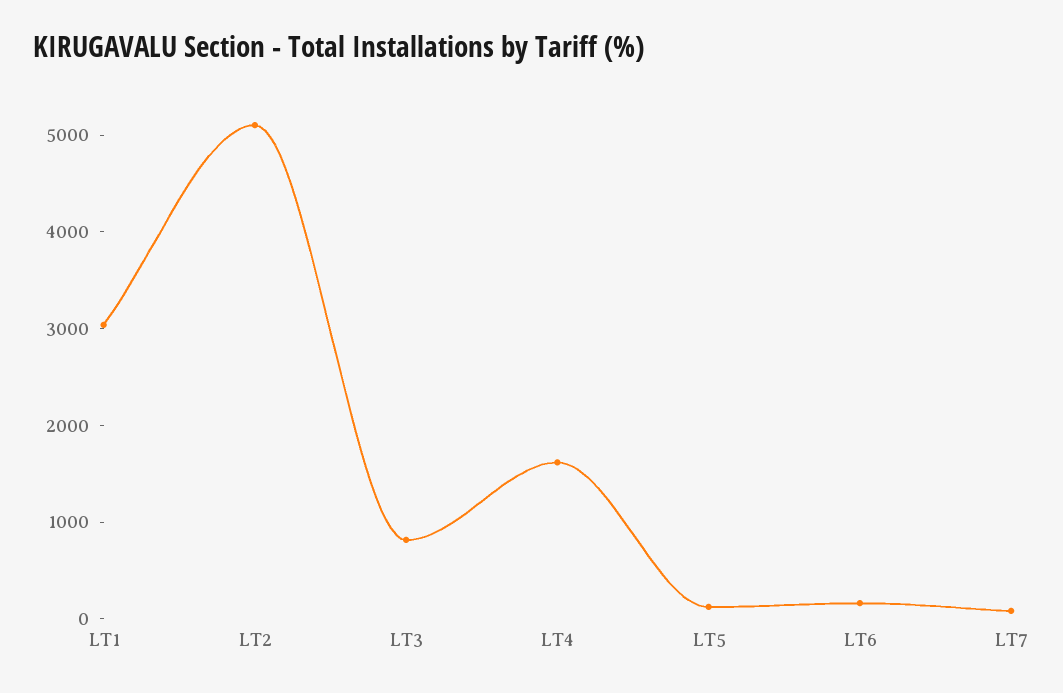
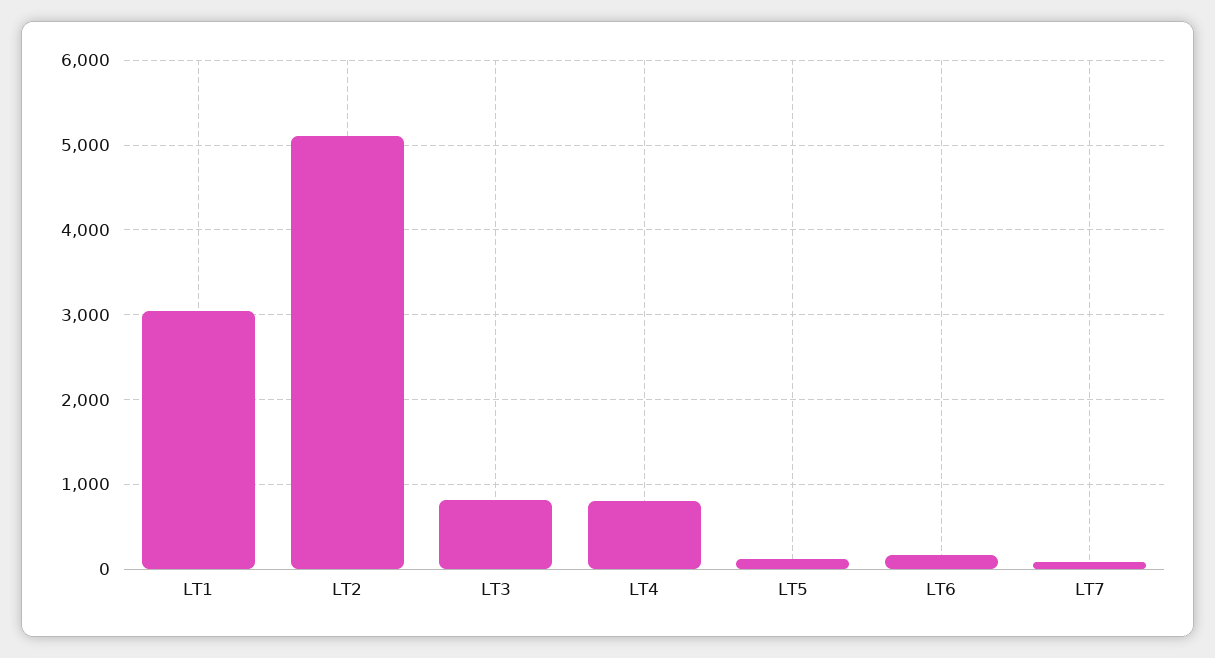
  {
    "LT1": 3000,
    "LT2": 5100,
    "LT3": 800,
-   "LT4": 1600,
+   "LT4": 800,
    "LT5": 100,
    "LT6": 200,
    "LT7": 100
  }

